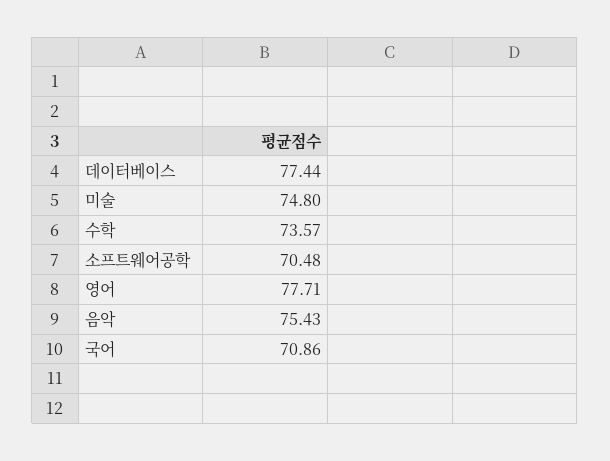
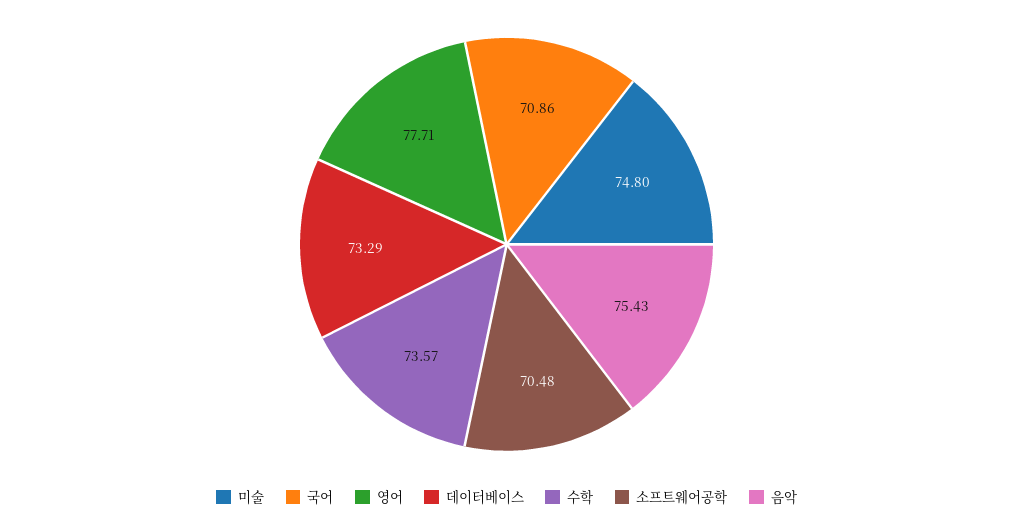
  {
-   "데이터베이스": 77.44,
+   "데이터베이스": 73.29,
    "미술": 74.8,
    "수학": 73.57,
    "소프트웨어공학": 70.48,
    "영어": 77.71,
    "음악": 75.43,
    "국어": 70.86
  }

